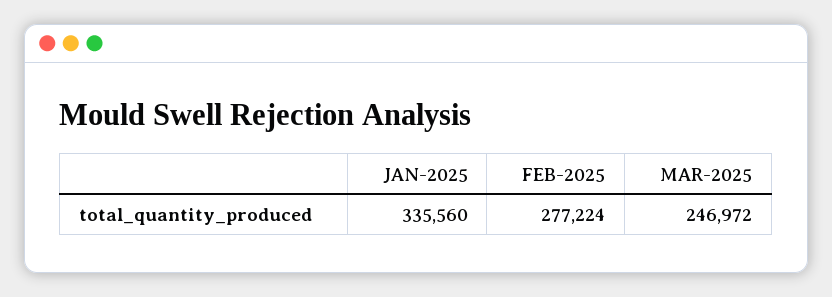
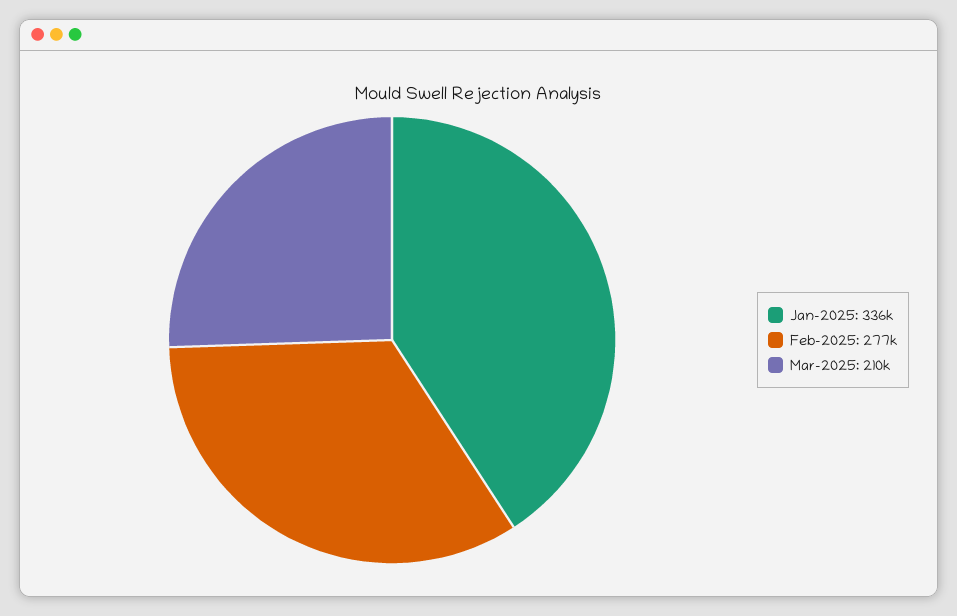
  {
    "JAN-2025": 335560,
    "FEB-2025": 277224,
-   "MAR-2025": 246972
+   "MAR-2025": 210000
  }

